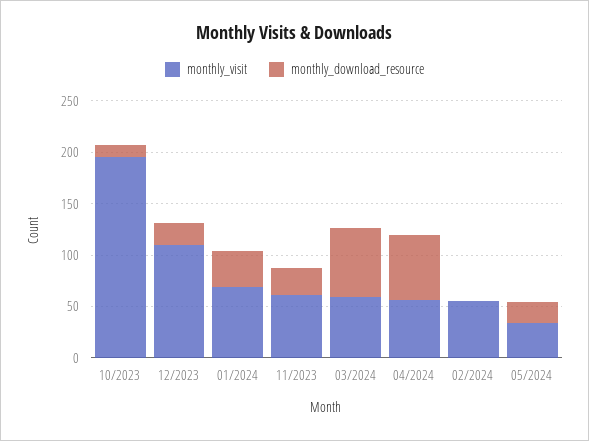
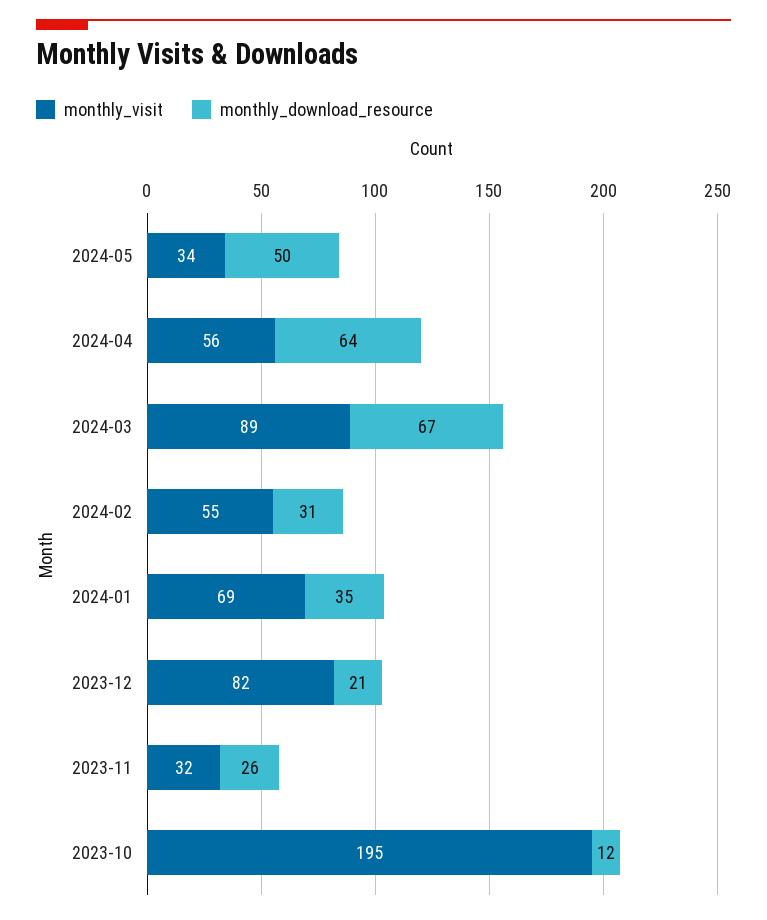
  {
    "monthly_visit": {
      "10/2023": 195,
-     "12/2023": 110,
+     "12/2023": 82,
      "01/2024": 69,
-     "11/2023": 60,
+     "11/2023": 32,
-     "03/2024": 60,
+     "03/2024": 89,
      "04/2024": 56,
      "02/2024": 55,
      "05/2024": 34
    },
    "monthly_download_resource": {
      "10/2023": 12,
      "12/2023": 21,
      "01/2024": 35,
      "11/2023": 26,
      "03/2024": 67,
      "04/2024": 64,
-     "02/2024": 0,
+     "02/2024": 31,
-     "05/2024": 20
+     "05/2024": 50
    }
  }

